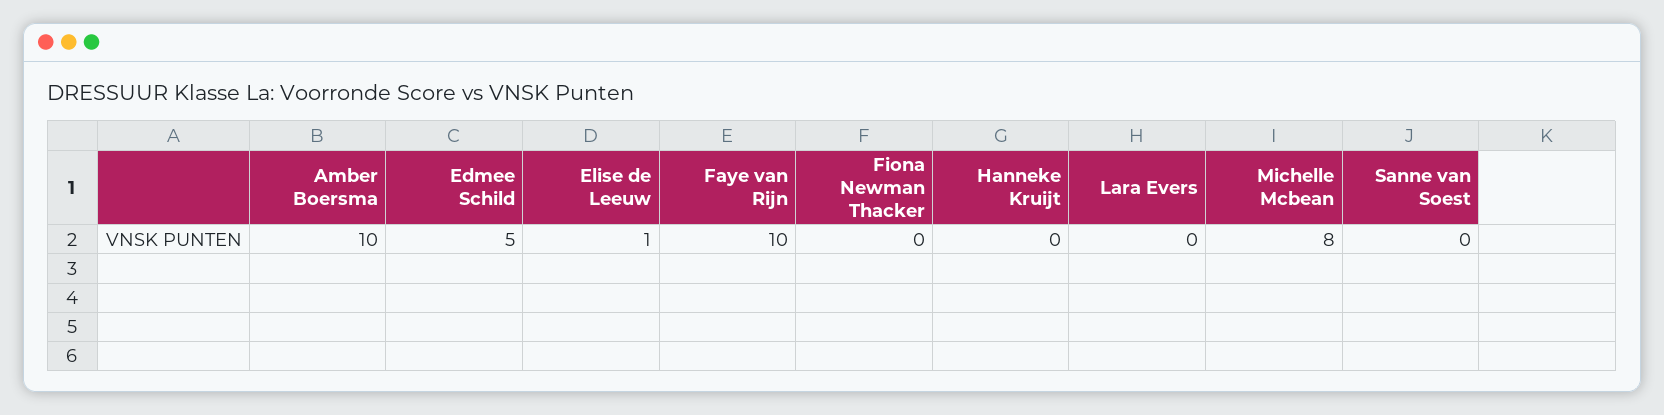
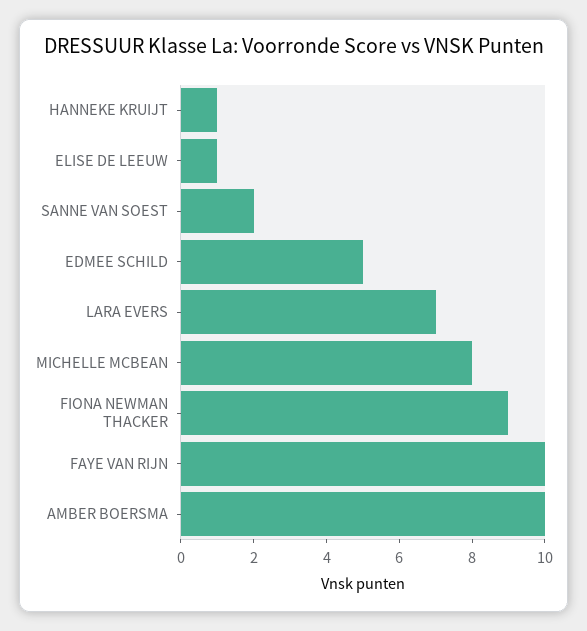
  {
    "Amber Boersma": 10,
    "Edmee Schild": 5,
    "Elise de Leeuw": 1,
    "Faye van Rijn": 10,
-   "Fiona Newman Thacker": 0,
+   "Fiona Newman Thacker": 9,
-   "Hanneke Kruijt": 0,
+   "Hanneke Kruijt": 1,
-   "Lara Evers": 0,
+   "Lara Evers": 7,
    "Michelle Mcbean": 8,
-   "Sanne van Soest": 0
+   "Sanne van Soest": 2
  }

